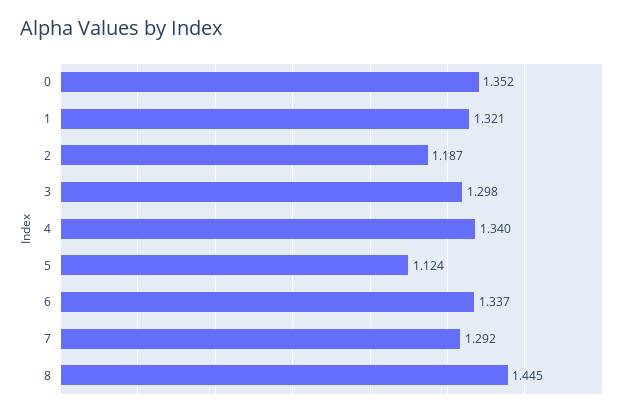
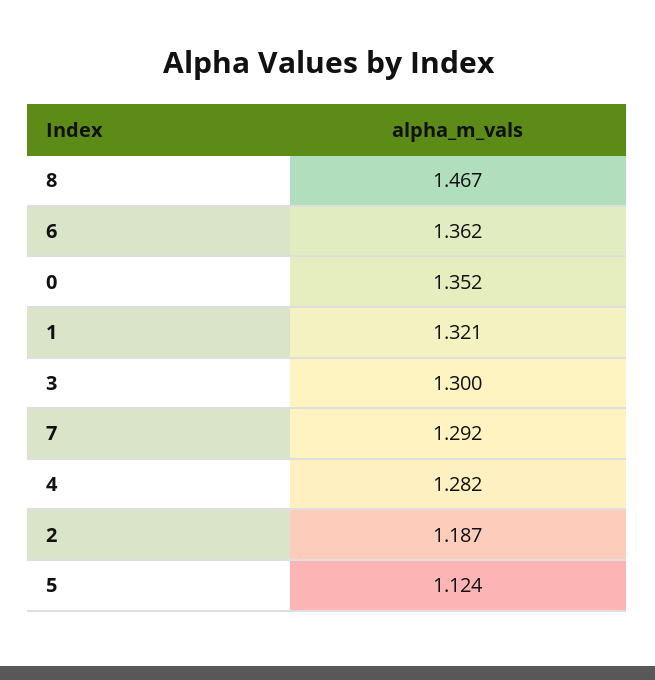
  {
    "0": 1.352,
    "1": 1.321,
    "2": 1.187,
-   "3": 1.298,
+   "3": 1.3,
-   "4": 1.34,
+   "4": 1.282,
    "5": 1.124,
-   "6": 1.337,
+   "6": 1.362,
    "7": 1.292,
-   "8": 1.445
+   "8": 1.467
  }

